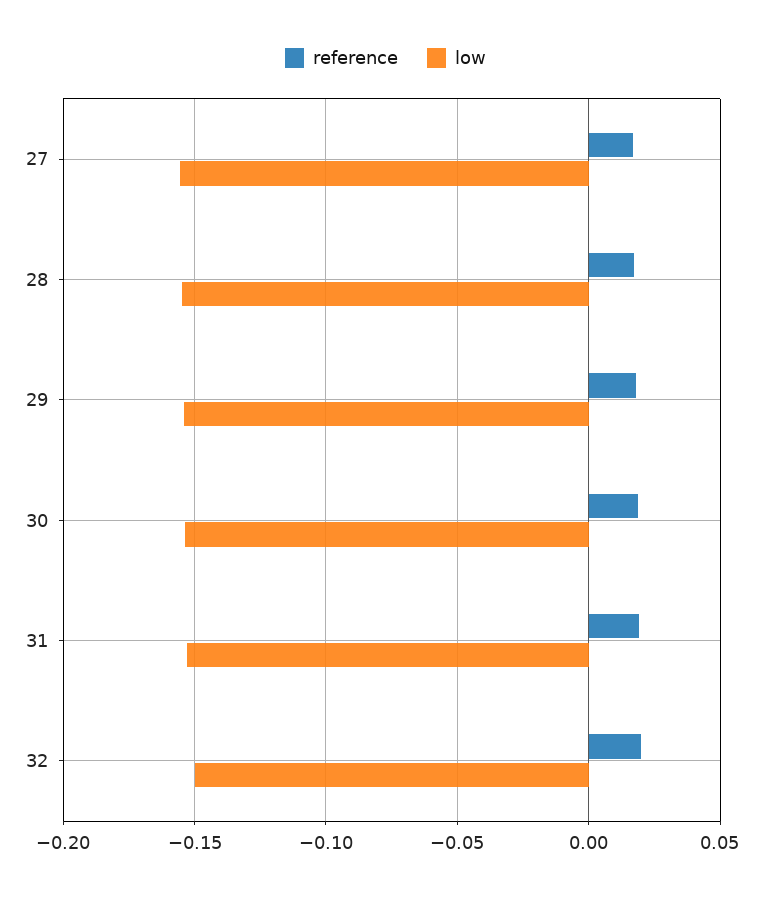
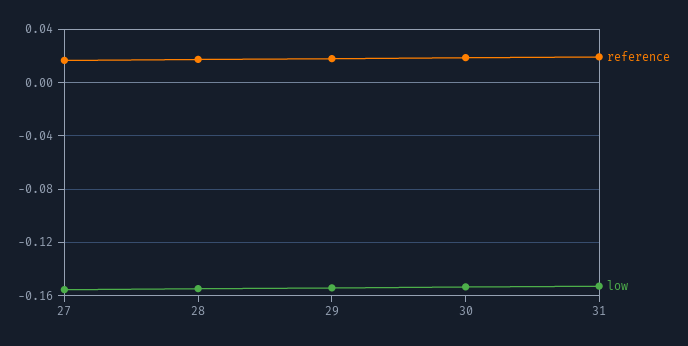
  {
    "reference": {
      "27": 0.015,
      "28": 0.015,
      "29": 0.02,
      "30": 0.02,
-     "31": 0.02,
+     "31": 0.02
-     "32": 0.02
    },
    "low": {
      "27": -0.155,
      "28": -0.155,
      "29": -0.155,
      "30": -0.155,
-     "31": -0.155,
+     "31": -0.155
-     "32": -0.15
    }
  }

